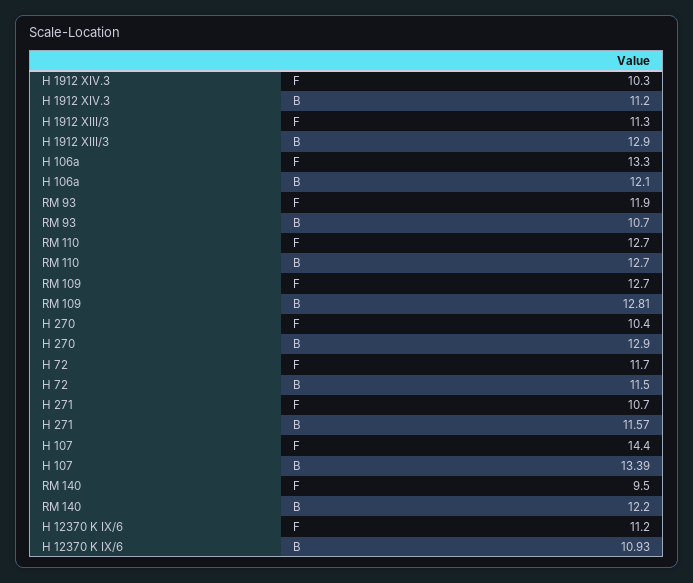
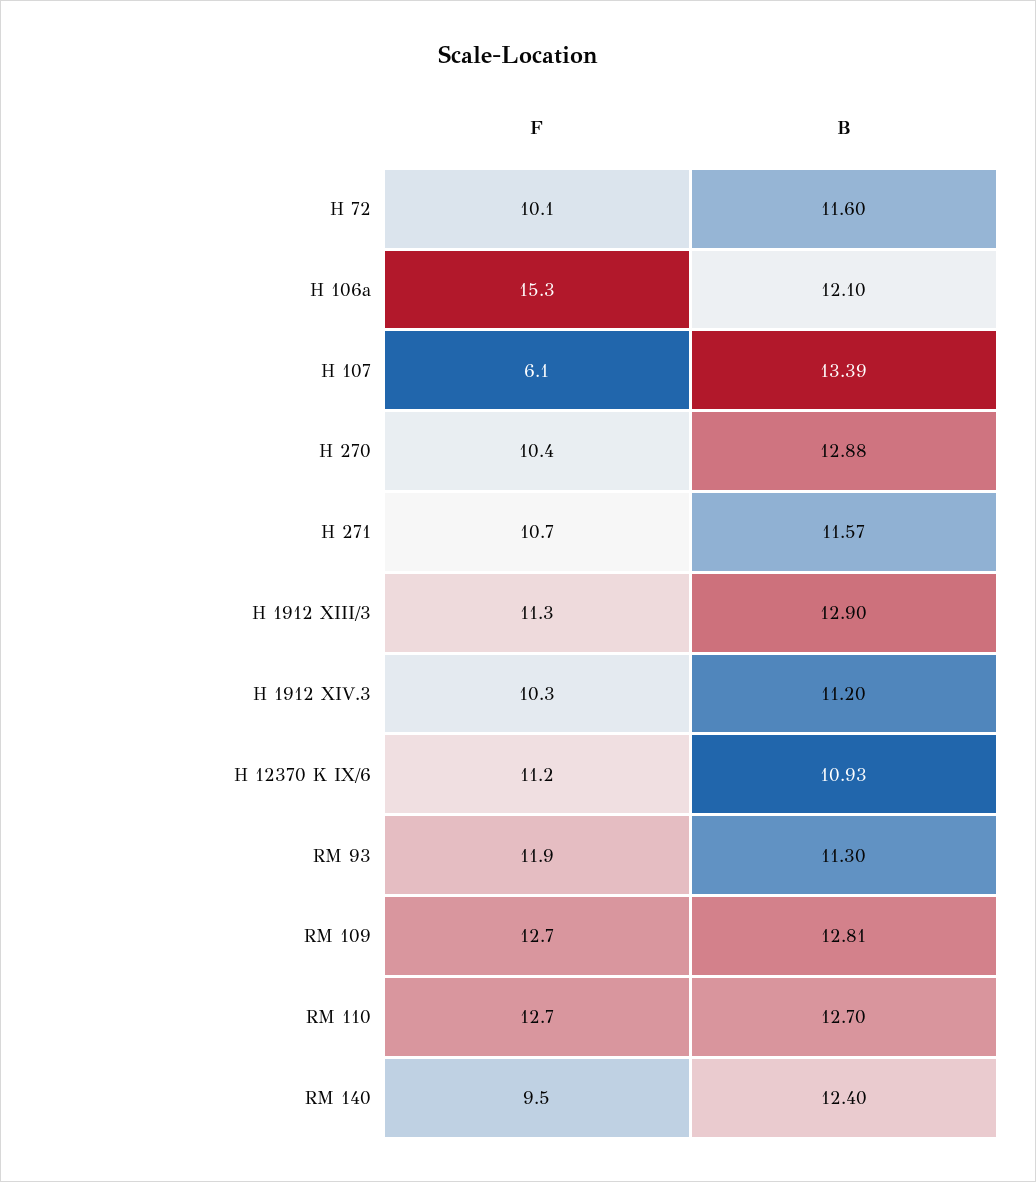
  {
    "H 1912 XIV.3": {
      "F": 10.3,
      "B": 11.2
    },
    "H 1912 XIII/3": {
      "F": 11.3,
      "B": 12.9
    },
    "H 106a": {
-     "F": 13.3,
+     "F": 15.3,
      "B": 12.1
    },
    "RM 93": {
      "F": 11.9,
-     "B": 10.7
+     "B": 11.3
    },
    "RM 110": {
      "F": 12.7,
      "B": 12.7
    },
    "RM 109": {
      "F": 12.7,
      "B": 12.81
    },
    "H 270": {
      "F": 10.4,
-     "B": 12.9
+     "B": 12.88
    },
    "H 72": {
-     "F": 11.7,
+     "F": 10.1,
-     "B": 11.5
+     "B": 11.6
    },
    "H 271": {
      "F": 10.7,
      "B": 11.57
    },
    "H 107": {
-     "F": 14.4,
+     "F": 6.1,
      "B": 13.39
    },
    "RM 140": {
      "F": 9.5,
-     "B": 12.2
+     "B": 12.4
    },
    "H 12370 K IX/6": {
      "F": 11.2,
      "B": 10.93
    }
  }

